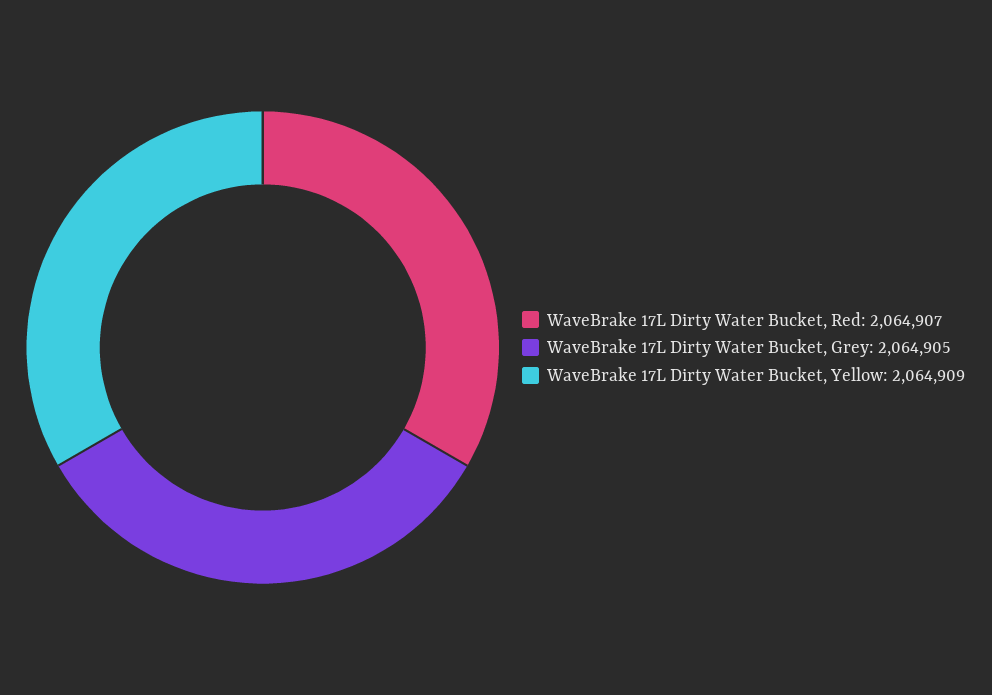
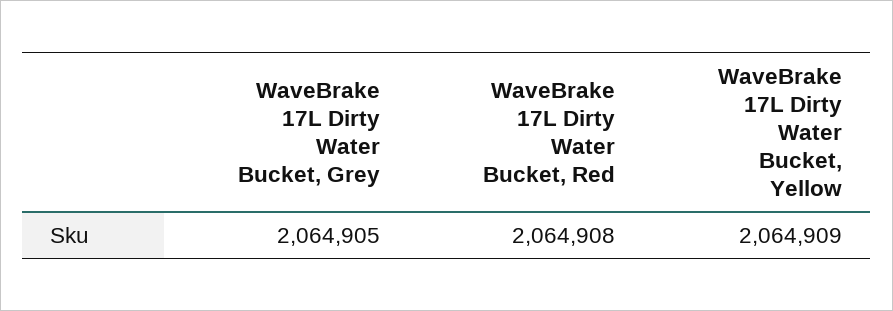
  {
-   "WaveBrake 17L Dirty Water Bucket, Red": 2064907,
+   "WaveBrake 17L Dirty Water Bucket, Red": 2064908,
    "WaveBrake 17L Dirty Water Bucket, Grey": 2064905,
    "WaveBrake 17L Dirty Water Bucket, Yellow": 2064909
  }

